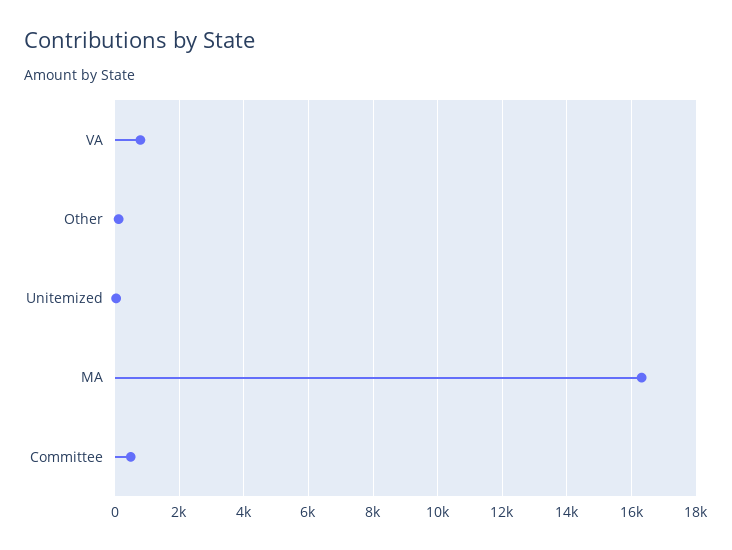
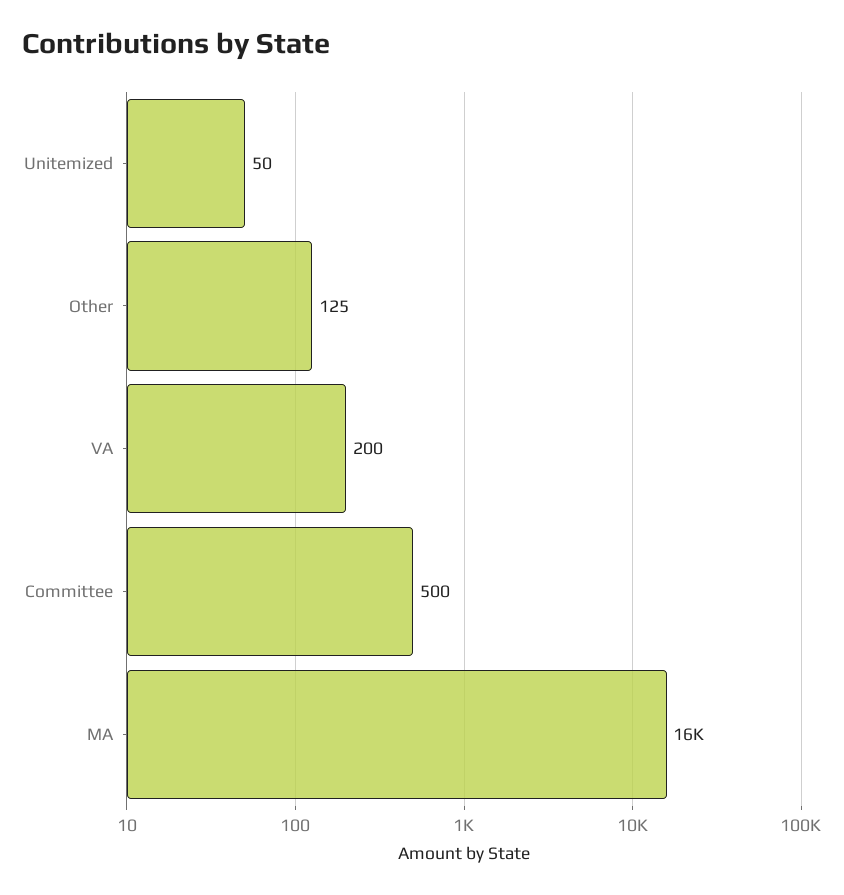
  {
-   "VA": 800,
+   "VA": 200,
    "Other": 125,
    "Unitemized": 50,
    "MA": 16000,
    "Committee": 500
  }

